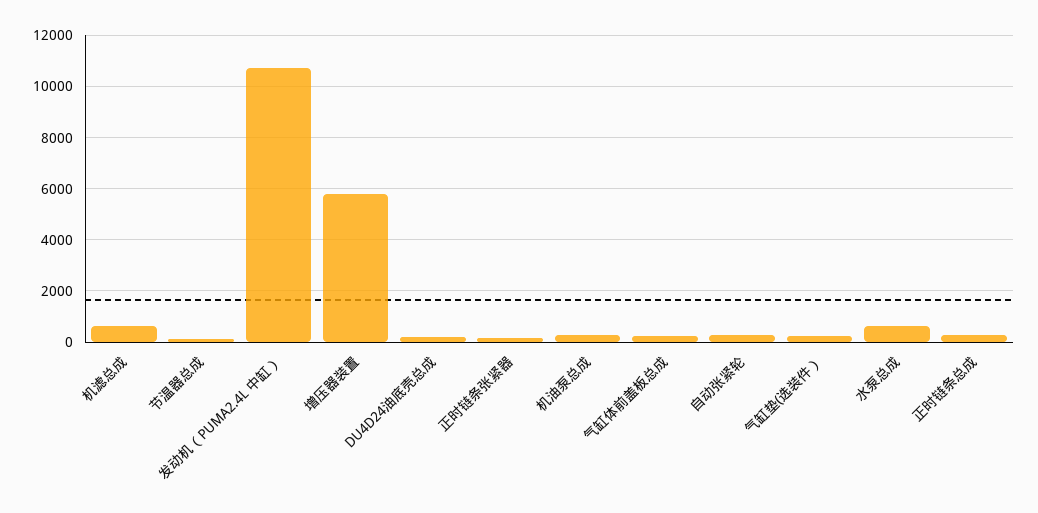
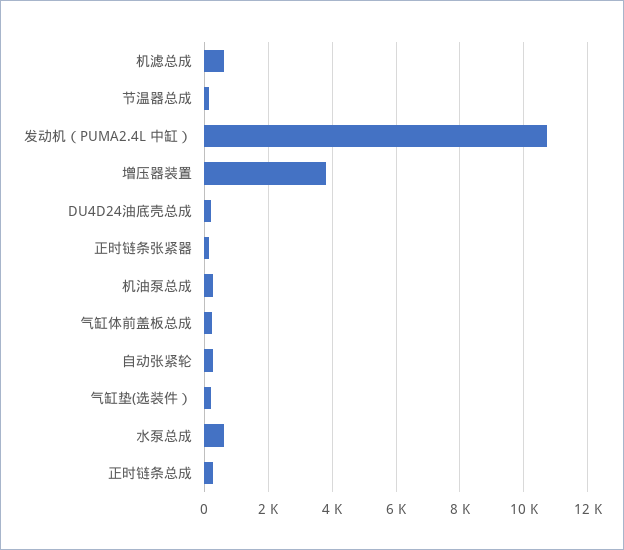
  {
    "机滤总成": 600,
    "节温器总成": 200,
    "发动机（PUMA2.4L 中缸）": 10800,
-   "增压器装置": 5750,
+   "增压器装置": 3800,
    "DU4D24油底壳总成": 200,
    "正时链条张紧器": 200,
    "机油泵总成": 200,
    "气缸体前盖板总成": 200,
    "自动张紧轮": 200,
    "气缸垫(选装件）": 200,
    "水泵总成": 600,
    "正时链条总成": 200
  }

